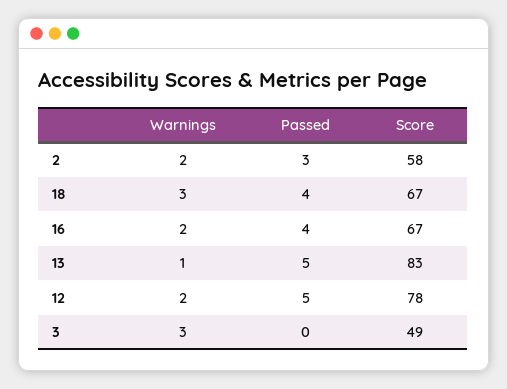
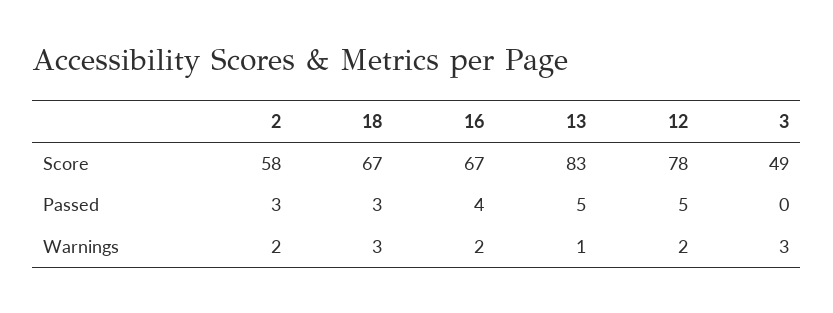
  {
    "Warnings": {
      "2": 2,
      "18": 3,
      "16": 2,
      "13": 1,
      "12": 2,
      "3": 3
    },
    "Passed": {
      "2": 3,
-     "18": 4,
+     "18": 3,
      "16": 4,
      "13": 5,
      "12": 5,
      "3": 0
    },
    "Score": {
      "2": 58,
      "18": 67,
      "16": 67,
      "13": 83,
      "12": 78,
      "3": 49
    }
  }

